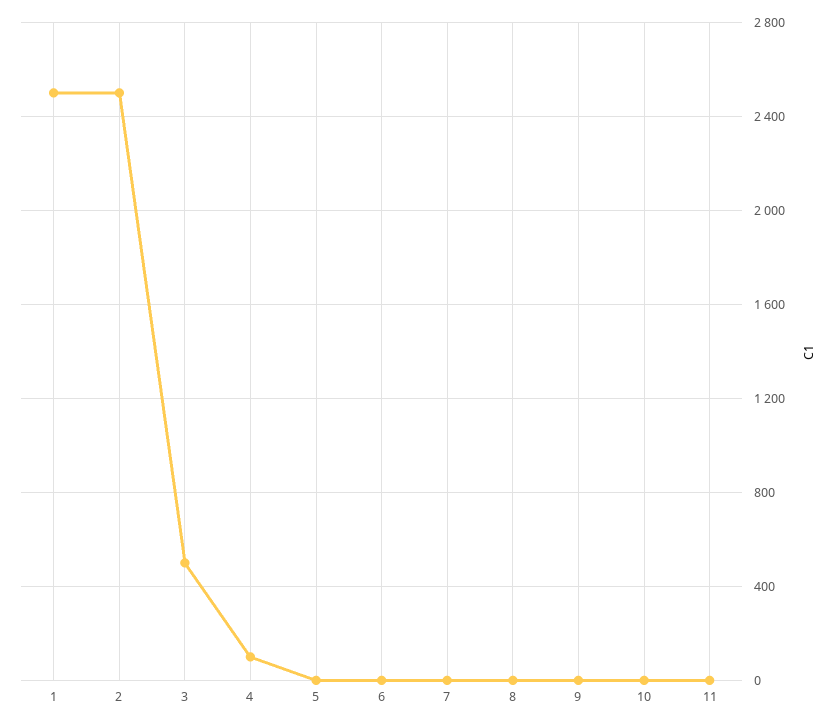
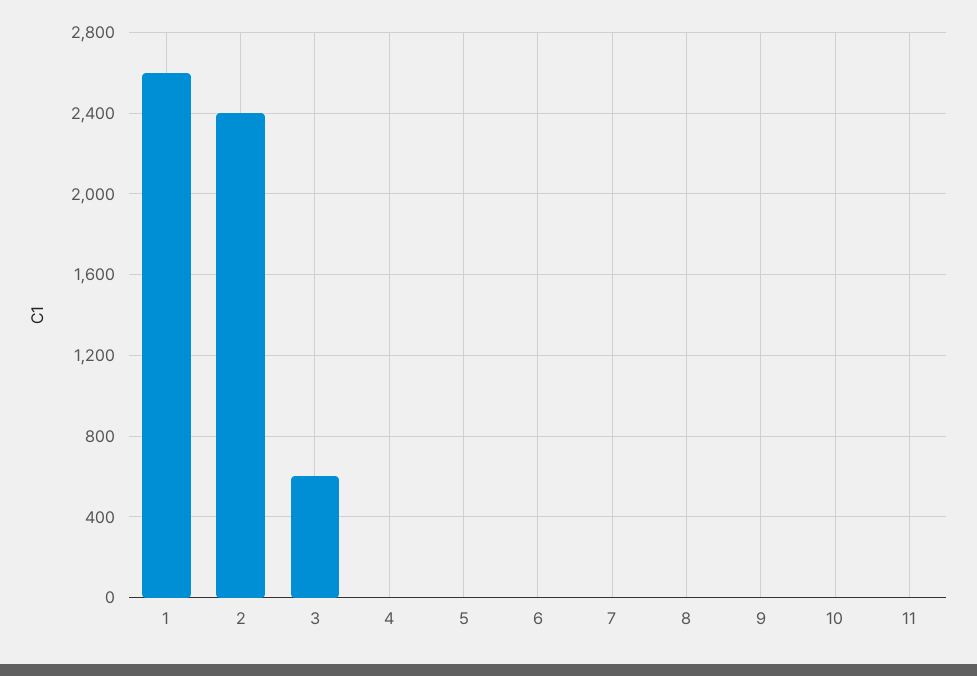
  {
-   "1": 2500,
+   "1": 2600,
-   "2": 2500,
+   "2": 2400,
-   "3": 500,
+   "3": 600,
-   "4": 100,
+   "4": 0,
    "5": 0,
    "6": 0,
    "7": 0,
    "8": 0,
    "9": 0,
    "10": 0,
    "11": 0
  }

